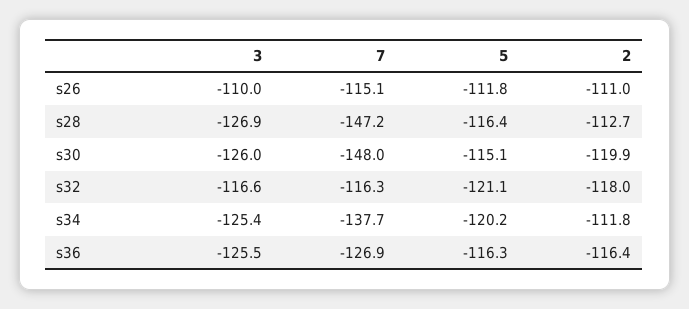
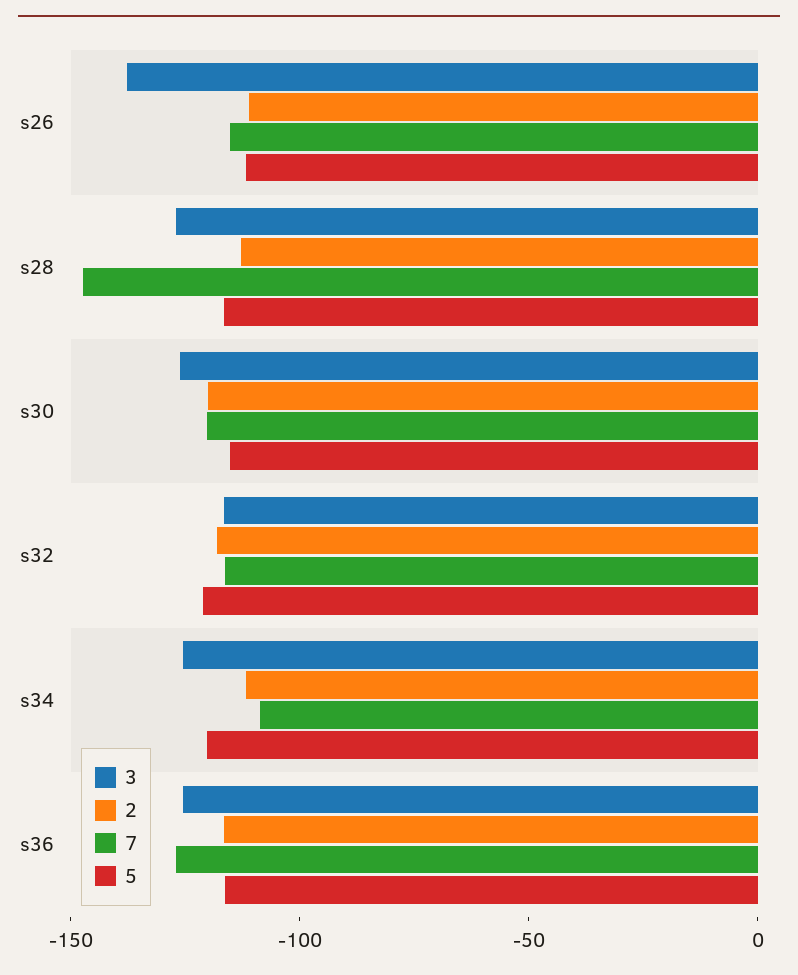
  {
    "3": {
-     "s26": -110,
+     "s26": -140,
      "s28": -126.9,
      "s30": -126,
      "s32": -116.6,
      "s34": -125.4,
      "s36": -125.5
    },
    "7": {
      "s26": -115.1,
      "s28": -147.2,
-     "s30": -148,
+     "s30": -120,
      "s32": -116.3,
-     "s34": -137.7,
+     "s34": -110,
      "s36": -126.9
    },
    "5": {
      "s26": -111.8,
      "s28": -116.4,
      "s30": -115.1,
      "s32": -121.1,
      "s34": -120.2,
      "s36": -116.3
    },
    "2": {
      "s26": -111,
      "s28": -112.7,
      "s30": -119.9,
      "s32": -118,
      "s34": -111.8,
      "s36": -116.4
    }
  }

